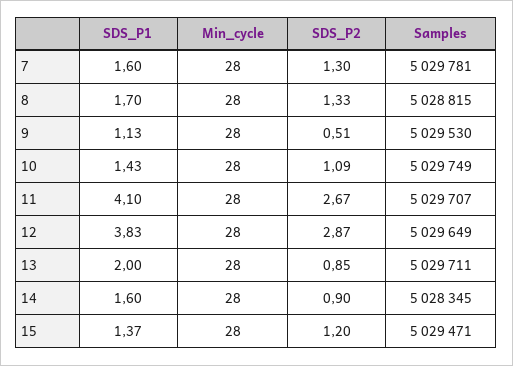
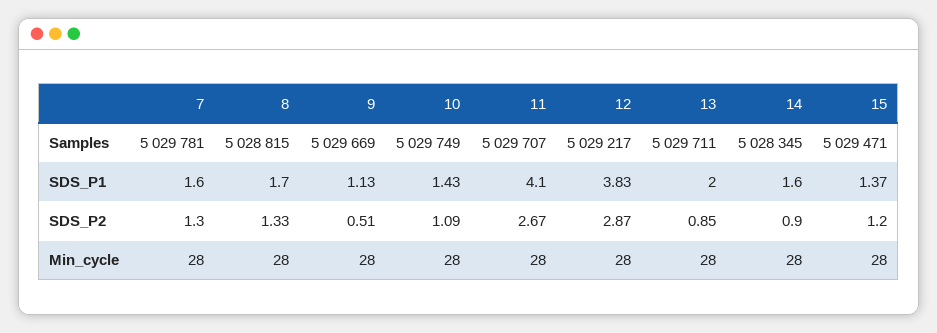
  {
    "SDS_P1": {
      "7": 1.6,
      "8": 1.7,
      "9": 1.13,
      "10": 1.43,
      "11": 4.1,
      "12": 3.83,
      "13": 2,
      "14": 1.6,
      "15": 1.37
    },
    "Min_cycle": {
      "7": 28,
      "8": 28,
      "9": 28,
      "10": 28,
      "11": 28,
      "12": 28,
      "13": 28,
      "14": 28,
      "15": 28
    },
    "SDS_P2": {
      "7": 1.3,
      "8": 1.33,
      "9": 0.51,
      "10": 1.09,
      "11": 2.67,
      "12": 2.87,
      "13": 0.85,
      "14": 0.9,
      "15": 1.2
    },
    "Samples": {
      "7": 5029781,
      "8": 5028815,
-     "9": 5029530,
+     "9": 5029669,
      "10": 5029749,
      "11": 5029707,
-     "12": 5029649,
+     "12": 5029217,
      "13": 5029711,
      "14": 5028345,
      "15": 5029471
    }
  }

